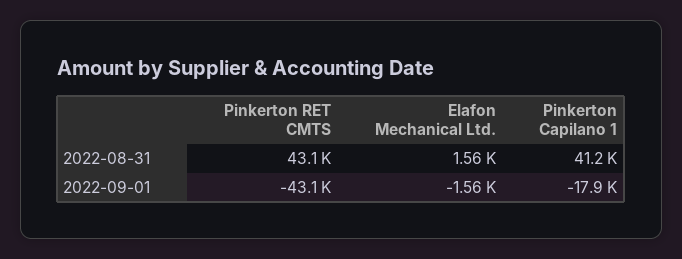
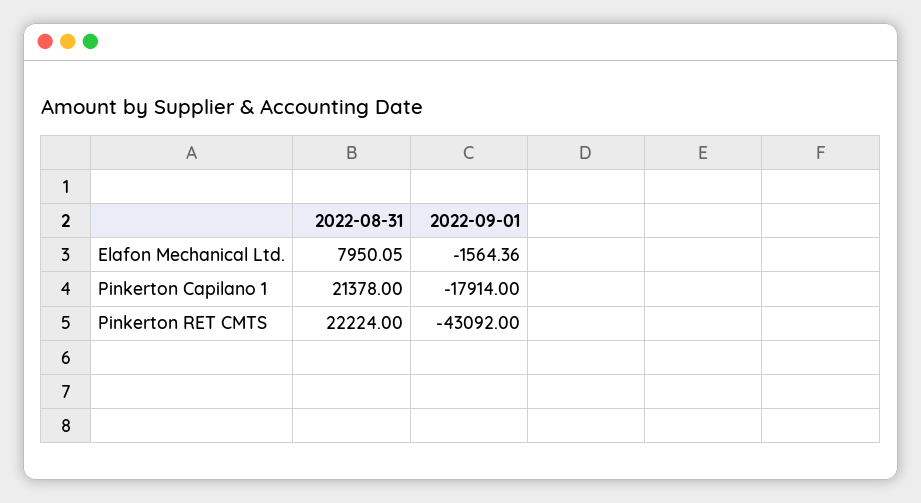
  {
    "Pinkerton RET CMTS": {
-     "2022-08-31": 43100,
+     "2022-08-31": 22224,
      "2022-09-01": -43092
    },
    "Elafon Mechanical Ltd.": {
-     "2022-08-31": 1560,
+     "2022-08-31": 7950.05,
      "2022-09-01": -1564.36
    },
    "Pinkerton Capilano 1": {
-     "2022-08-31": 41200,
+     "2022-08-31": 21378,
      "2022-09-01": -17914
    }
  }

